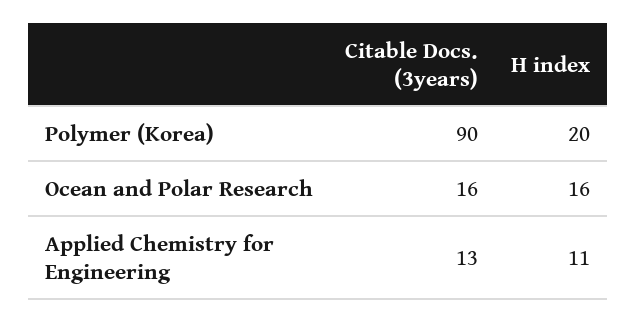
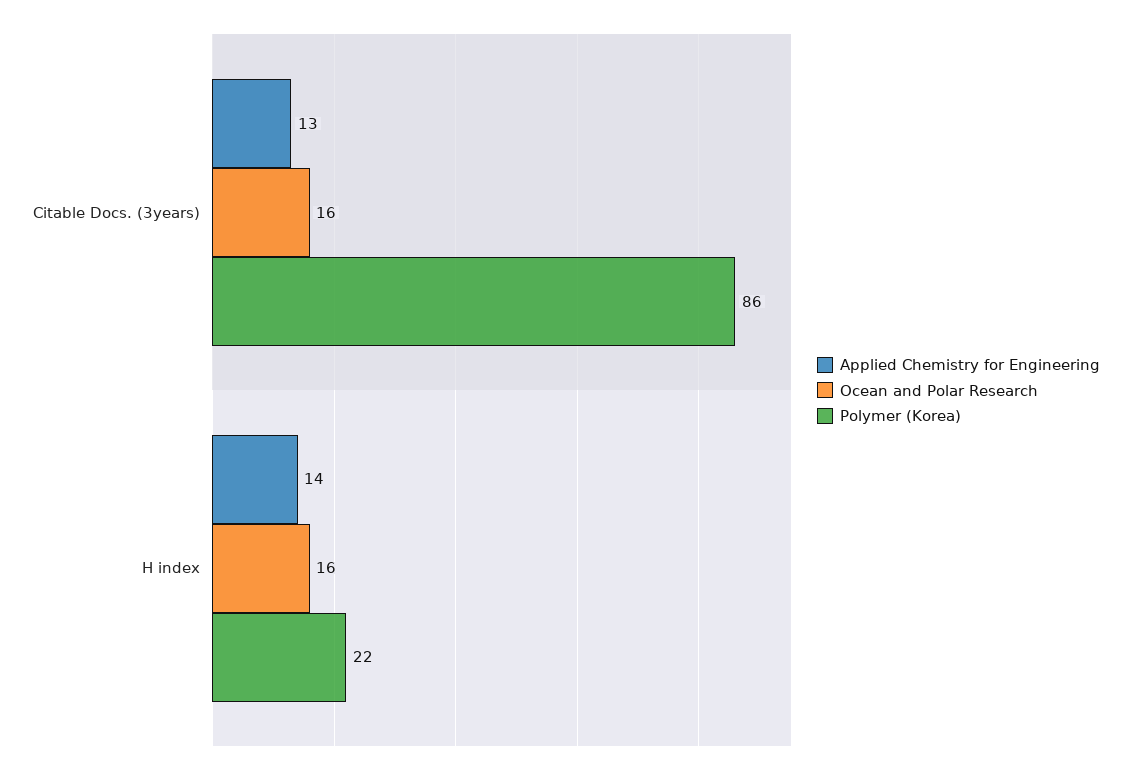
  {
    "Polymer (Korea)": {
-     "Citable Docs. (3years)": 90,
+     "Citable Docs. (3years)": 86,
-     "H index": 20
+     "H index": 22
    },
    "Ocean and Polar Research": {
      "Citable Docs. (3years)": 16,
      "H index": 16
    },
    "Applied Chemistry for Engineering": {
      "Citable Docs. (3years)": 13,
-     "H index": 11
+     "H index": 14
    }
  }

